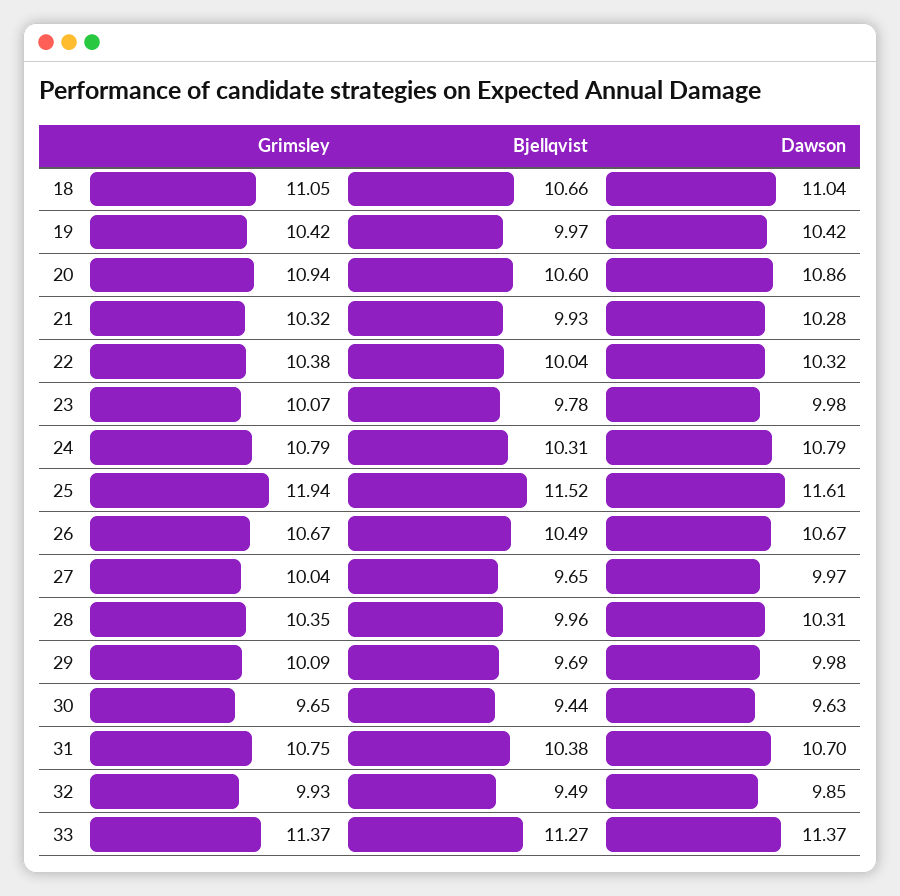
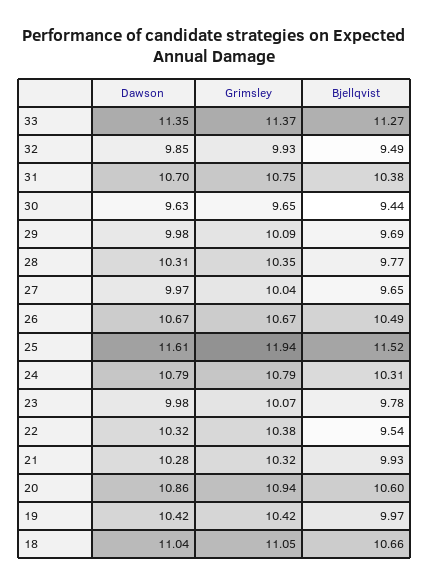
  {
    "Grimsley": {
      "18": 11.05,
      "19": 10.42,
      "20": 10.94,
      "21": 10.32,
      "22": 10.38,
      "23": 10.07,
      "24": 10.79,
      "25": 11.94,
      "26": 10.67,
      "27": 10.04,
      "28": 10.35,
      "29": 10.09,
      "30": 9.65,
      "31": 10.75,
      "32": 9.93,
      "33": 11.37
    },
    "Bjellqvist": {
      "18": 10.66,
      "19": 9.97,
      "20": 10.6,
      "21": 9.93,
-     "22": 10.04,
+     "22": 9.54,
      "23": 9.78,
      "24": 10.31,
      "25": 11.52,
      "26": 10.49,
      "27": 9.65,
-     "28": 9.96,
+     "28": 9.77,
      "29": 9.69,
      "30": 9.44,
      "31": 10.38,
      "32": 9.49,
      "33": 11.27
    },
    "Dawson": {
      "18": 11.04,
      "19": 10.42,
      "20": 10.86,
      "21": 10.28,
      "22": 10.32,
      "23": 9.98,
      "24": 10.79,
      "25": 11.61,
      "26": 10.67,
      "27": 9.97,
      "28": 10.31,
      "29": 9.98,
      "30": 9.63,
      "31": 10.7,
      "32": 9.85,
-     "33": 11.37
+     "33": 11.35
    }
  }

